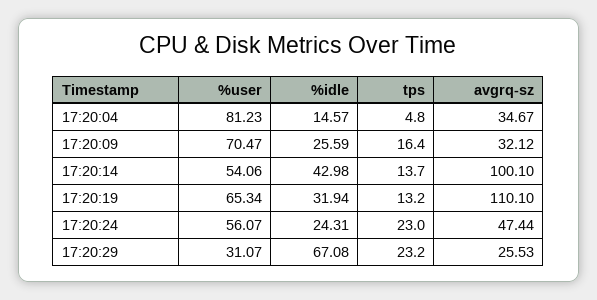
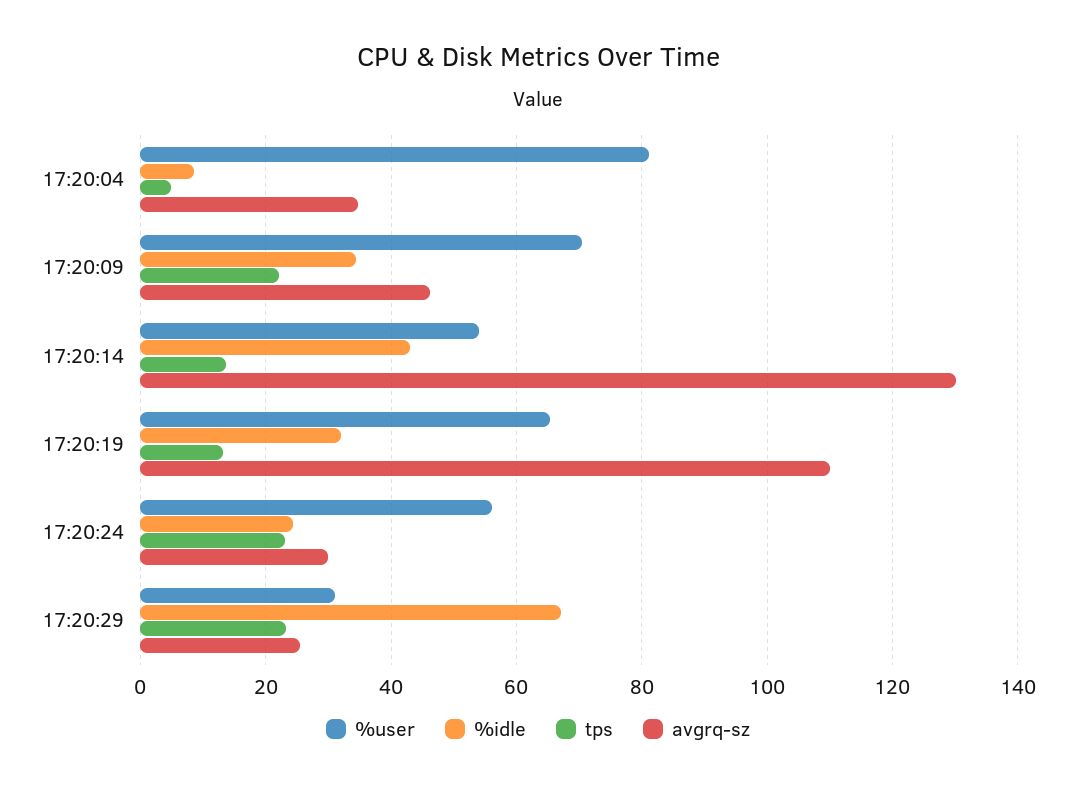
  {
    "%user": {
      "17:20:04": 81.23,
      "17:20:09": 70.47,
      "17:20:14": 54.06,
      "17:20:19": 65.34,
      "17:20:24": 56.07,
      "17:20:29": 31.07
    },
    "%idle": {
-     "17:20:04": 14.57,
+     "17:20:04": 8,
-     "17:20:09": 25.59,
+     "17:20:09": 34,
      "17:20:14": 42.98,
      "17:20:19": 31.94,
      "17:20:24": 24.31,
      "17:20:29": 67.08
    },
    "tps": {
      "17:20:04": 4.8,
-     "17:20:09": 16.4,
+     "17:20:09": 22,
      "17:20:14": 13.7,
      "17:20:19": 13.2,
      "17:20:24": 23,
      "17:20:29": 23.2
    },
    "avgrq-sz": {
      "17:20:04": 34.67,
-     "17:20:09": 32.12,
+     "17:20:09": 46,
-     "17:20:14": 100.1,
+     "17:20:14": 130,
      "17:20:19": 110.1,
-     "17:20:24": 47.44,
+     "17:20:24": 30,
      "17:20:29": 25.53
    }
  }

